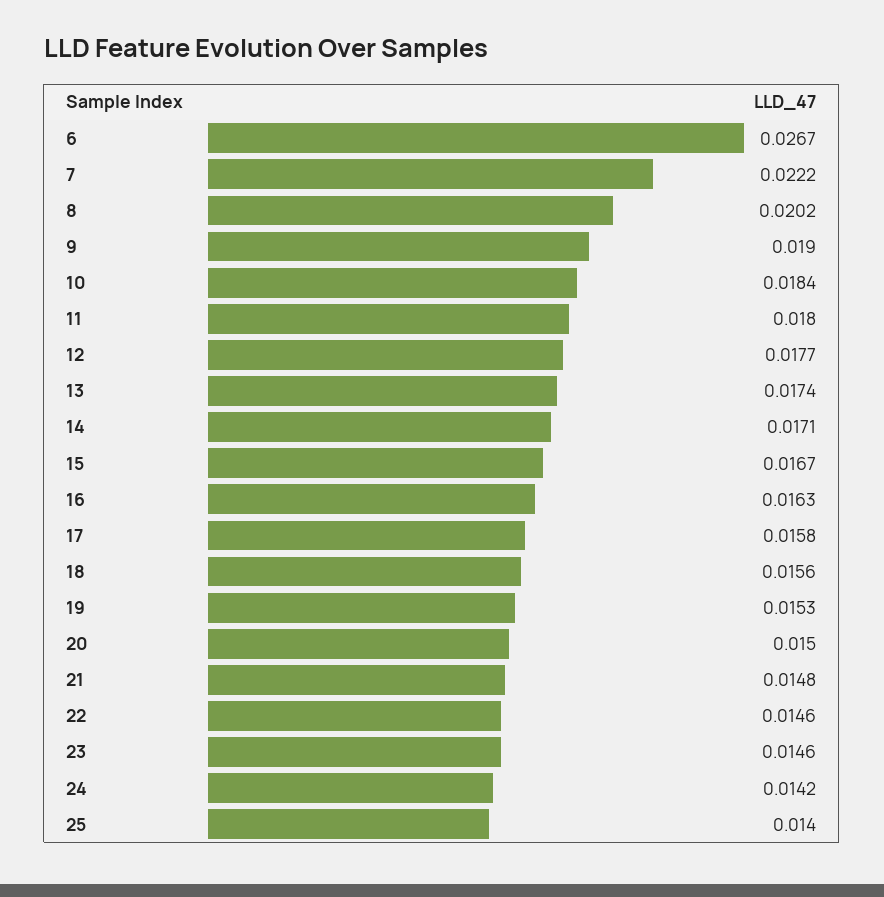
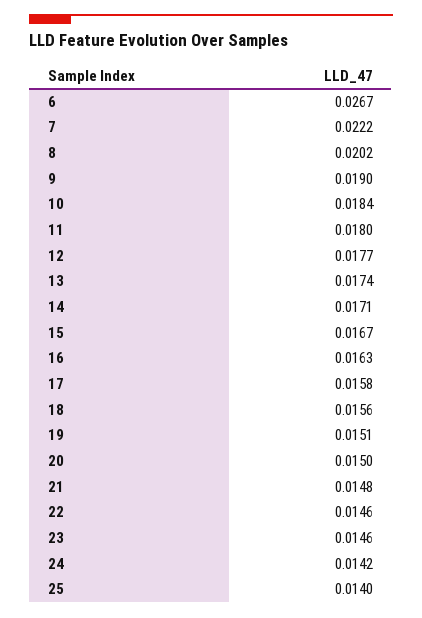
  {
    "6": 0.0267,
    "7": 0.0222,
    "8": 0.0202,
    "9": 0.019,
    "10": 0.0184,
    "11": 0.018,
    "12": 0.0177,
    "13": 0.0174,
    "14": 0.0171,
    "15": 0.0167,
    "16": 0.0163,
    "17": 0.0158,
    "18": 0.0156,
-   "19": 0.0153,
+   "19": 0.0151,
    "20": 0.015,
    "21": 0.0148,
    "22": 0.0146,
    "23": 0.0146,
    "24": 0.0142,
    "25": 0.014
  }

